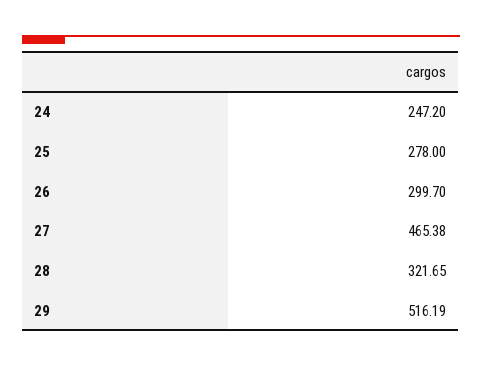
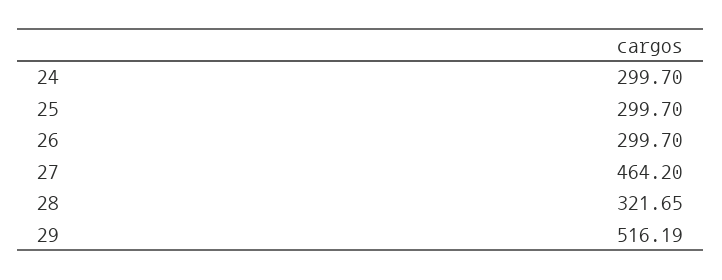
  {
-   "24": 247.2,
+   "24": 299.7,
-   "25": 278,
+   "25": 299.7,
    "26": 299.7,
-   "27": 465.38,
+   "27": 464.2,
    "28": 321.65,
    "29": 516.19
  }

